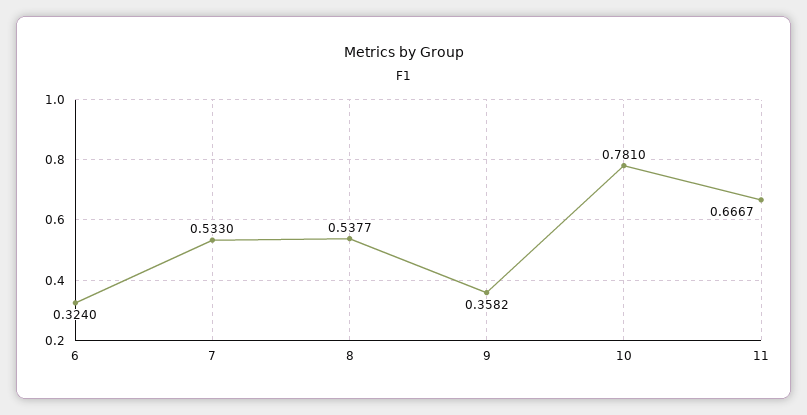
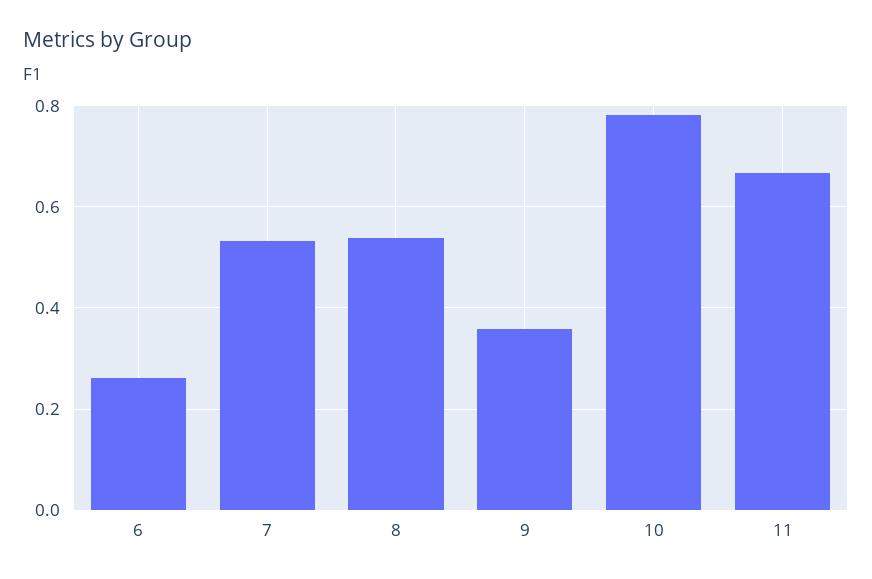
  {
-   "6": 0.324,
+   "6": 0.26,
    "7": 0.533,
    "8": 0.5377,
    "9": 0.3582,
    "10": 0.781,
    "11": 0.6667
  }

